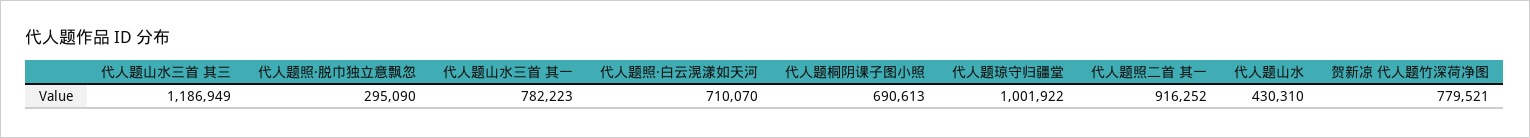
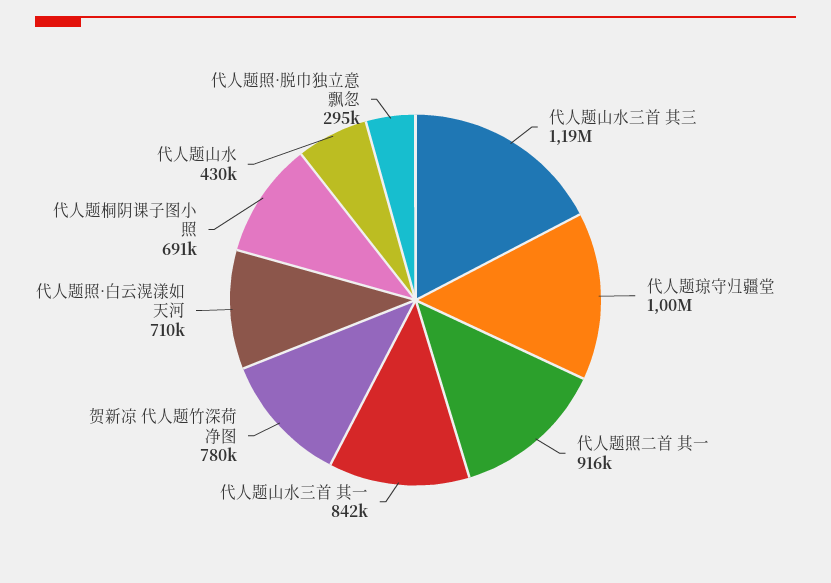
  {
    "代人题山水三首 其三": 1186949,
    "代人题照·脱巾独立意飘忽": 295090,
-   "代人题山水三首 其一": 782223,
+   "代人题山水三首 其一": 842000,
    "代人题照·白云滉漾如天河": 710070,
    "代人题桐阴课子图小照": 690613,
    "代人题琼守归疆堂": 1001922,
    "代人题照二首 其一": 916252,
    "代人题山水": 430310,
    "贺新凉 代人题竹深荷净图": 779521
  }

